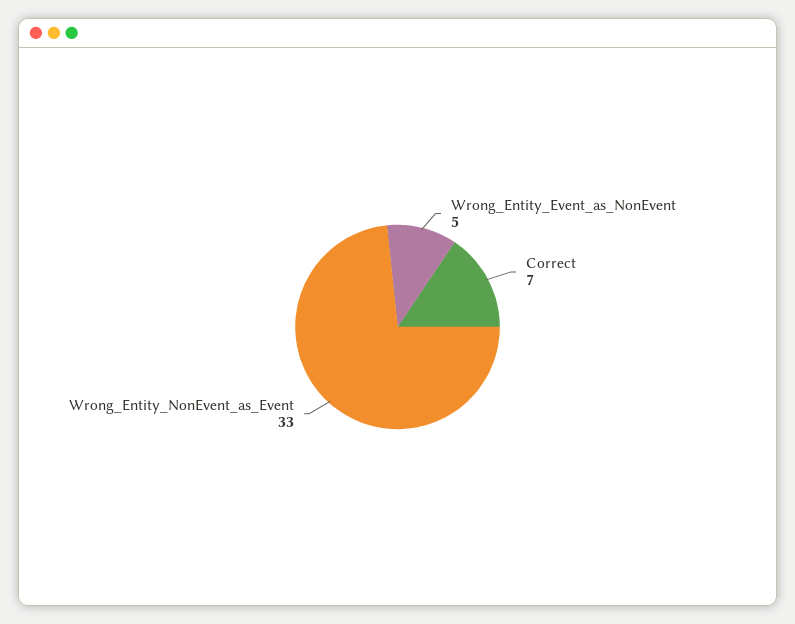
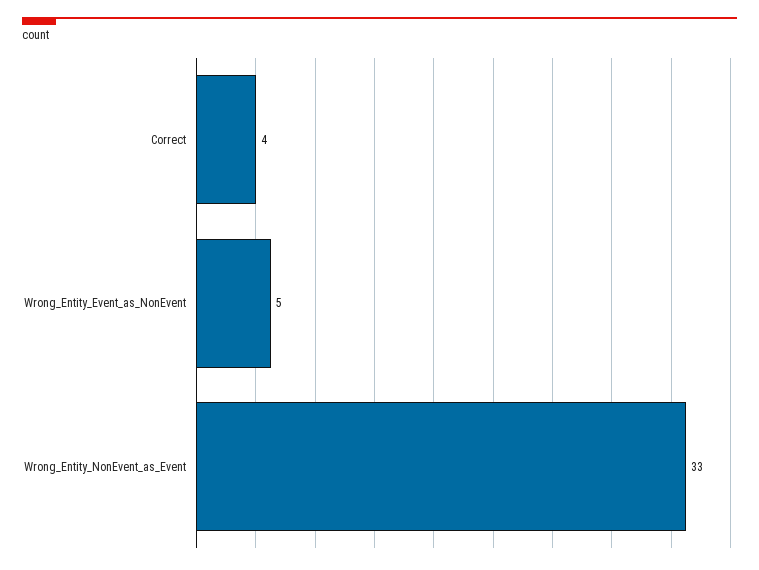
  {
    "Wrong_Entity_Event_as_NonEvent": 5,
-   "Correct": 7,
+   "Correct": 4,
    "Wrong_Entity_NonEvent_as_Event": 33
  }

